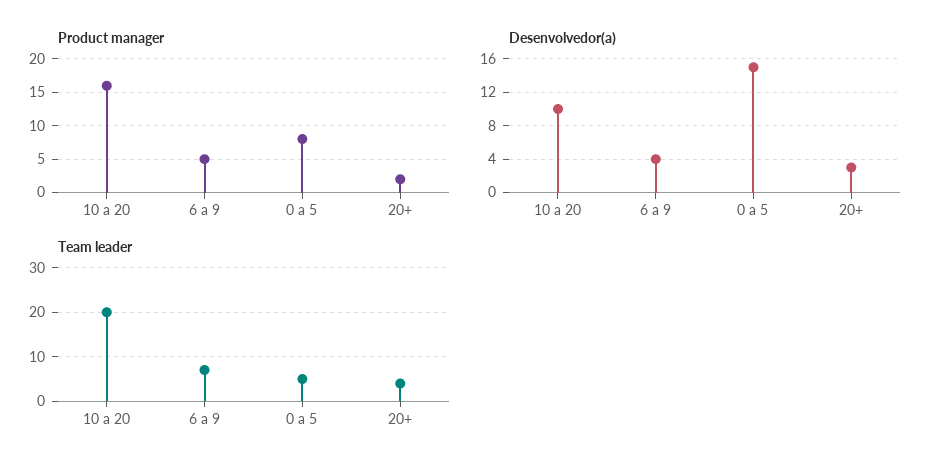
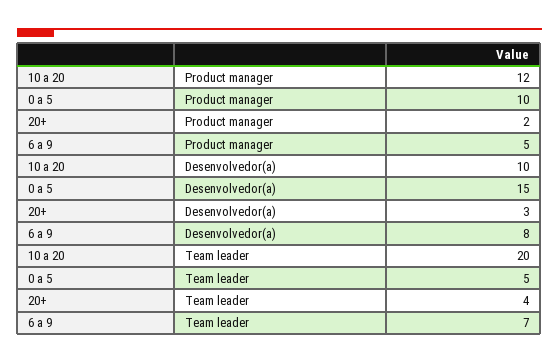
  {
    "Product manager": {
-     "10 a 20": 16,
+     "10 a 20": 12,
      "6 a 9": 5,
-     "0 a 5": 8,
+     "0 a 5": 10,
      "20+": 2
    },
    "Desenvolvedor(a)": {
      "10 a 20": 10,
-     "6 a 9": 4,
+     "6 a 9": 8,
      "0 a 5": 15,
      "20+": 3
    },
    "Team leader": {
      "10 a 20": 20,
      "6 a 9": 7,
      "0 a 5": 5,
      "20+": 4
    }
  }

